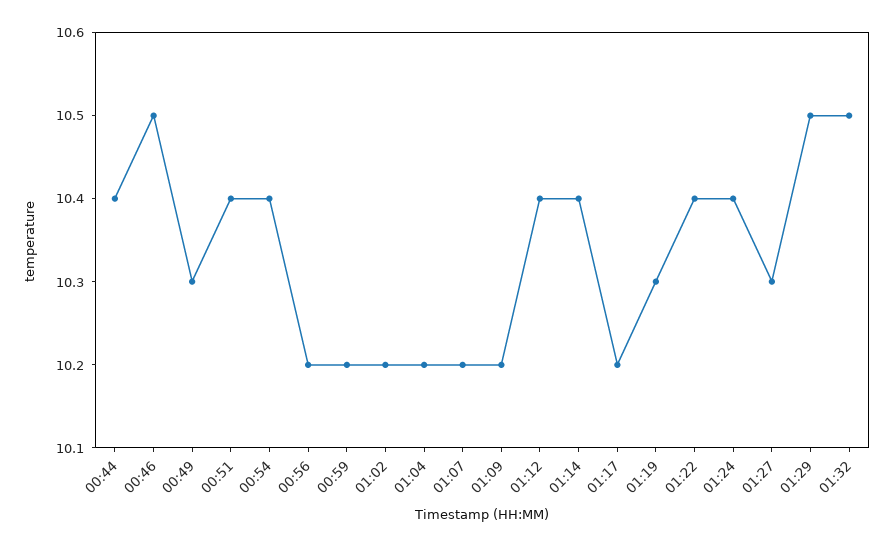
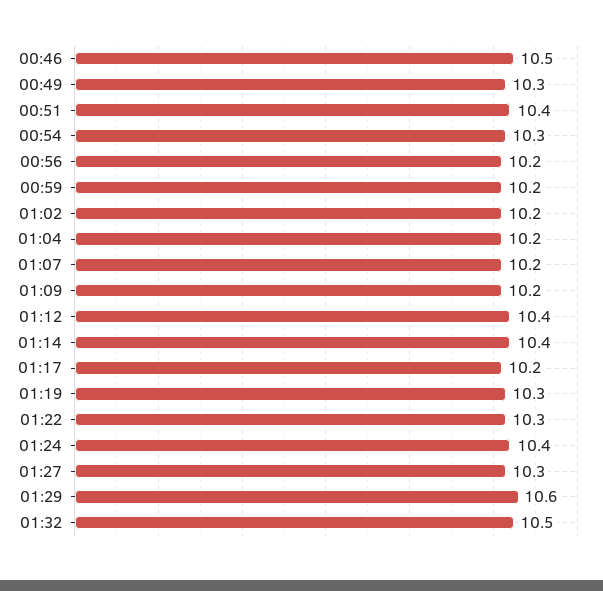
  {
-   "00:44": 10.4,
    "00:46": 10.5,
    "00:49": 10.3,
    "00:51": 10.4,
-   "00:54": 10.4,
+   "00:54": 10.3,
    "00:56": 10.2,
    "00:59": 10.2,
    "01:02": 10.2,
    "01:04": 10.2,
    "01:07": 10.2,
    "01:09": 10.2,
    "01:12": 10.4,
    "01:14": 10.4,
    "01:17": 10.2,
    "01:19": 10.3,
-   "01:22": 10.4,
+   "01:22": 10.3,
    "01:24": 10.4,
    "01:27": 10.3,
-   "01:29": 10.5,
+   "01:29": 10.6,
    "01:32": 10.5
  }

